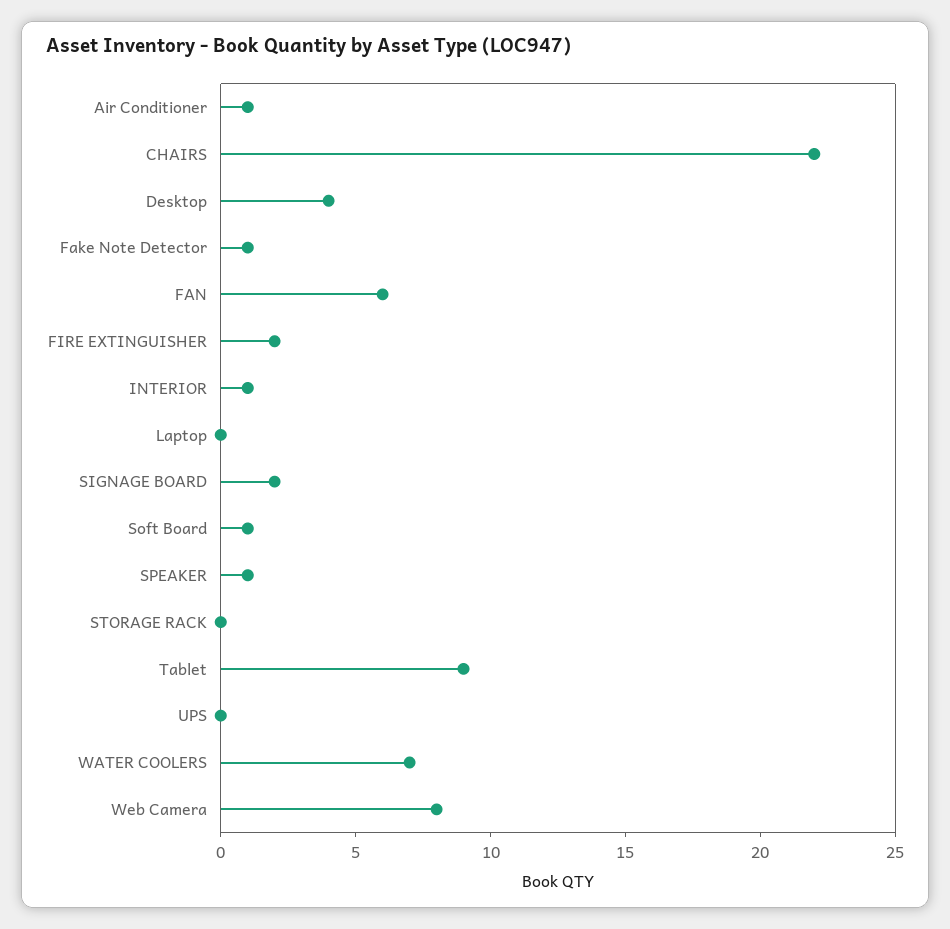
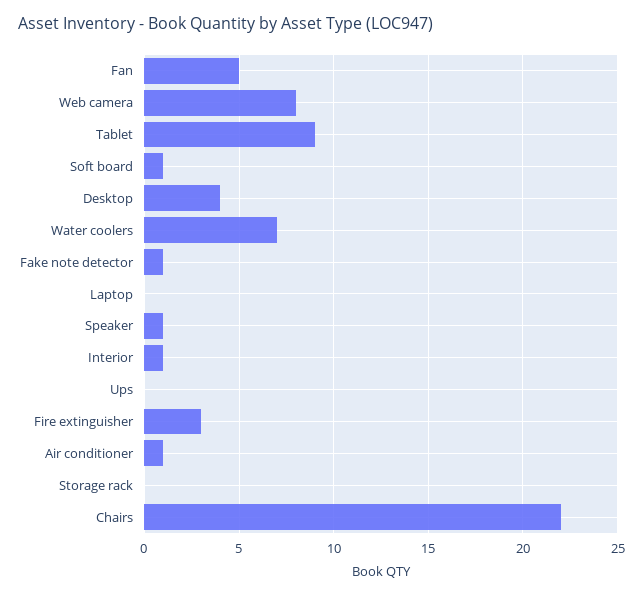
  {
    "Air Conditioner": 1,
    "CHAIRS": 22,
    "Desktop": 4,
    "Fake Note Detector": 1,
-   "FAN": 6,
+   "FAN": 5,
-   "FIRE EXTINGUISHER": 2,
+   "FIRE EXTINGUISHER": 3,
    "INTERIOR": 1,
    "Laptop": 0,
-   "SIGNAGE BOARD": 2,
    "Soft Board": 1,
    "SPEAKER": 1,
    "STORAGE RACK": 0,
    "Tablet": 9,
    "UPS": 0,
    "WATER COOLERS": 7,
    "Web Camera": 8
  }

